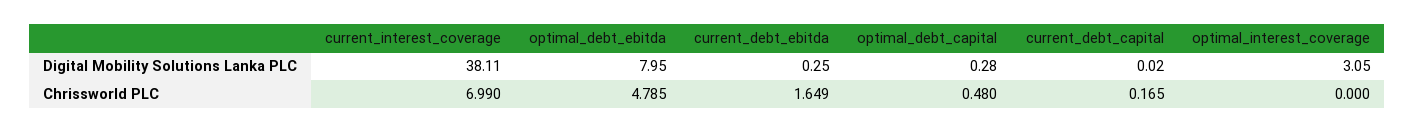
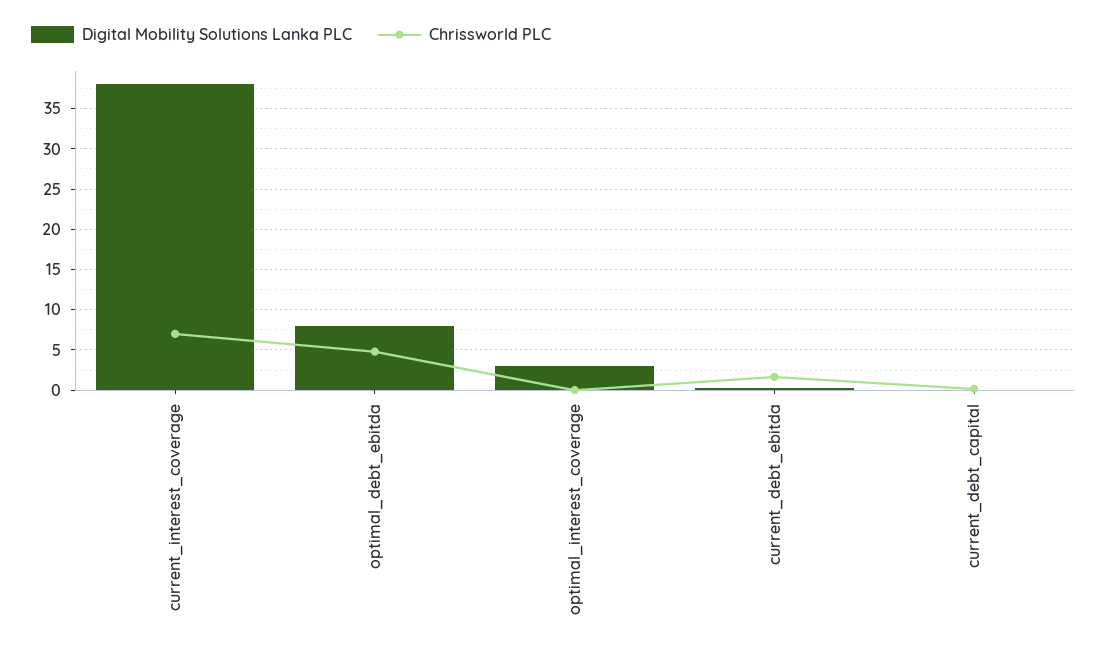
  {
    "Digital Mobility Solutions Lanka PLC": {
      "current_interest_coverage": 38.11,
      "optimal_debt_ebitda": 7.95,
      "current_debt_ebitda": 0.25,
-     "optimal_debt_capital": 0.28,
      "current_debt_capital": 0.02,
      "optimal_interest_coverage": 3.05
    },
    "Chrissworld PLC": {
      "current_interest_coverage": 6.99,
      "optimal_debt_ebitda": 4.785,
      "current_debt_ebitda": 1.649,
-     "optimal_debt_capital": 0.48,
      "current_debt_capital": 0.165,
      "optimal_interest_coverage": 0
    }
  }

